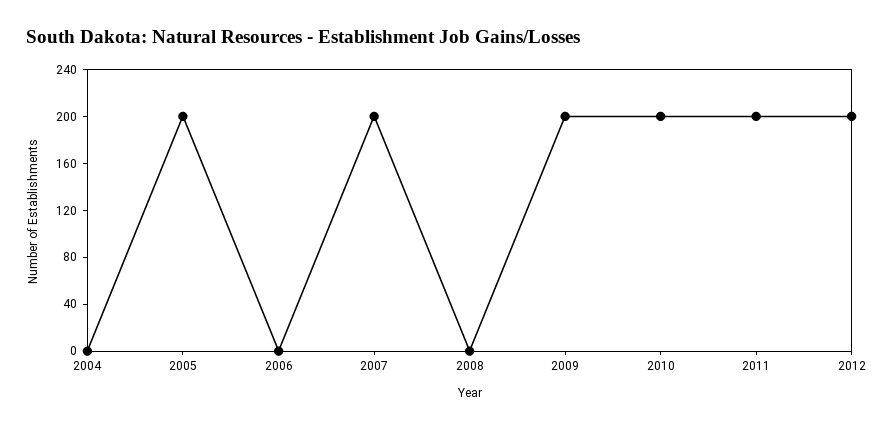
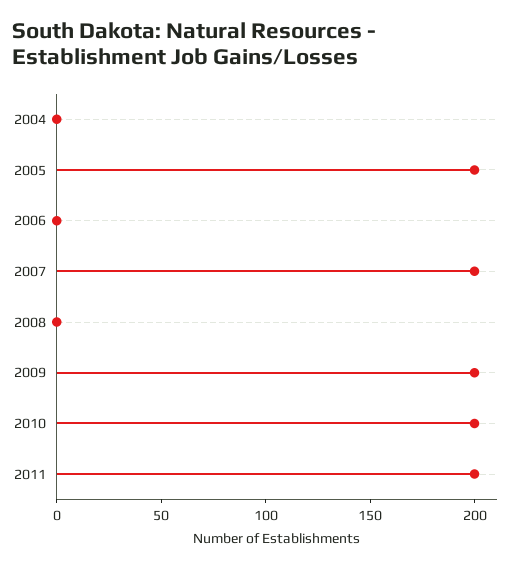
  {
    "2004": 0,
    "2005": 200,
    "2006": 0,
    "2007": 200,
    "2008": 0,
    "2009": 200,
    "2010": 200,
-   "2011": 200,
+   "2011": 200
-   "2012": 200
  }

